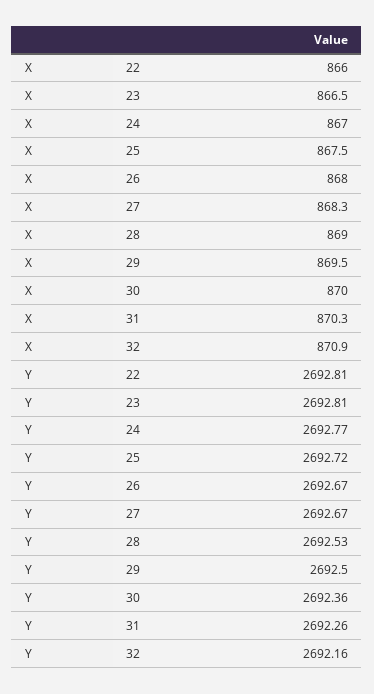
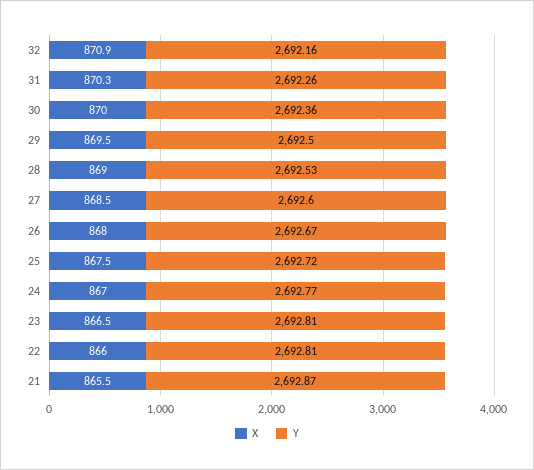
  {
    "X": {
      "22": 866,
      "23": 866.5,
      "24": 867,
      "25": 867.5,
      "26": 868,
-     "27": 868.3,
+     "27": 868.5,
      "28": 869,
      "29": 869.5,
      "30": 870,
      "31": 870.3,
-     "32": 870.9
+     "32": 870.9,
+     "21": 865.5
    },
    "Y": {
      "22": 2692.81,
      "23": 2692.81,
      "24": 2692.77,
      "25": 2692.72,
      "26": 2692.67,
-     "27": 2692.67,
+     "27": 2692.6,
      "28": 2692.53,
      "29": 2692.5,
      "30": 2692.36,
      "31": 2692.26,
-     "32": 2692.16
+     "32": 2692.16,
+     "21": 2692.87
    }
  }

